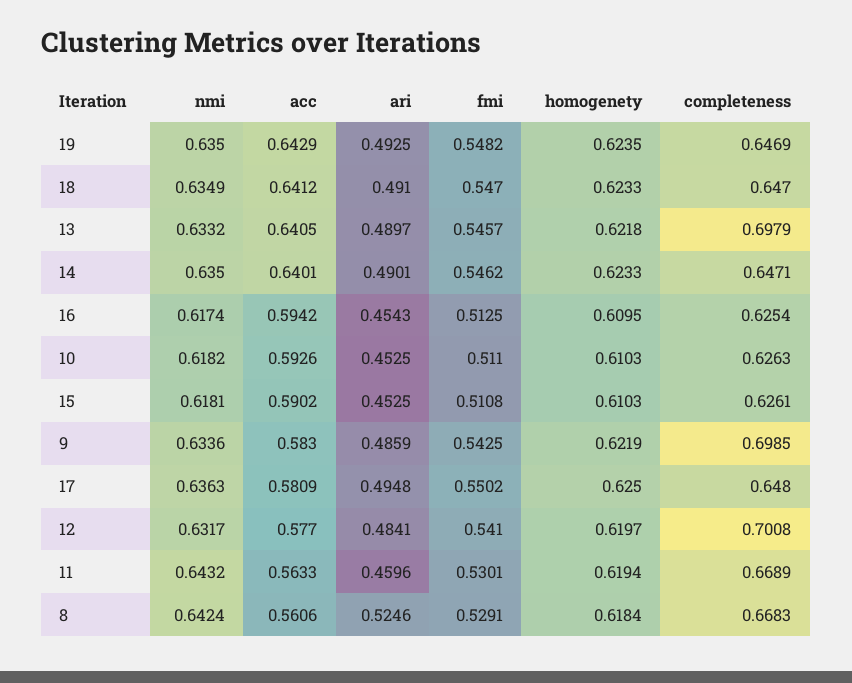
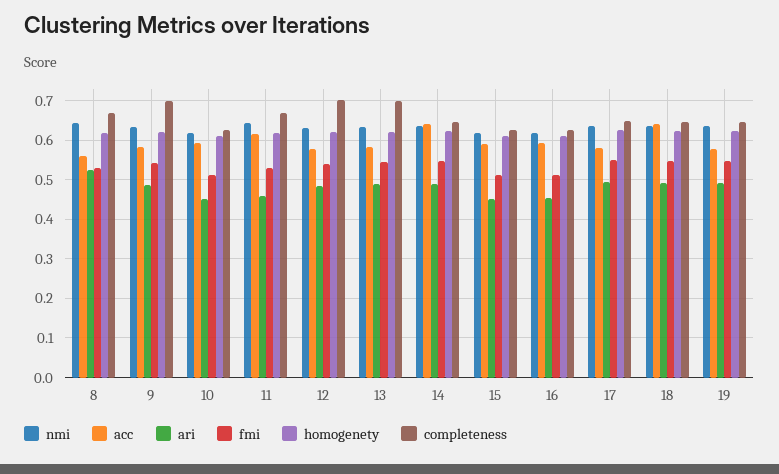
  {
    "nmi": {
      "19": 0.635,
      "18": 0.6349,
      "13": 0.6332,
      "14": 0.635,
      "16": 0.6174,
      "10": 0.6182,
      "15": 0.6181,
      "9": 0.6336,
      "17": 0.6363,
      "12": 0.6317,
      "11": 0.6432,
      "8": 0.6424
    },
    "acc": {
-     "19": 0.6429,
+     "19": 0.58,
      "18": 0.6412,
-     "13": 0.6405,
+     "13": 0.58,
      "14": 0.6401,
      "16": 0.5942,
      "10": 0.5926,
      "15": 0.5902,
      "9": 0.583,
      "17": 0.5809,
      "12": 0.577,
-     "11": 0.5633,
+     "11": 0.62,
      "8": 0.5606
    },
    "ari": {
      "19": 0.4925,
      "18": 0.491,
      "13": 0.4897,
      "14": 0.4901,
      "16": 0.4543,
      "10": 0.4525,
      "15": 0.4525,
      "9": 0.4859,
      "17": 0.4948,
      "12": 0.4841,
      "11": 0.4596,
      "8": 0.5246
    },
    "fmi": {
      "19": 0.5482,
      "18": 0.547,
      "13": 0.5457,
      "14": 0.5462,
      "16": 0.5125,
      "10": 0.511,
      "15": 0.5108,
      "9": 0.5425,
      "17": 0.5502,
      "12": 0.541,
      "11": 0.5301,
      "8": 0.5291
    },
    "homogenety": {
      "19": 0.6235,
      "18": 0.6233,
      "13": 0.6218,
      "14": 0.6233,
      "16": 0.6095,
      "10": 0.6103,
      "15": 0.6103,
      "9": 0.6219,
      "17": 0.625,
      "12": 0.6197,
      "11": 0.6194,
      "8": 0.6184
    },
    "completeness": {
      "19": 0.6469,
      "18": 0.647,
      "13": 0.6979,
      "14": 0.6471,
      "16": 0.6254,
      "10": 0.6263,
      "15": 0.6261,
      "9": 0.6985,
      "17": 0.648,
      "12": 0.7008,
      "11": 0.6689,
      "8": 0.6683
    }
  }

